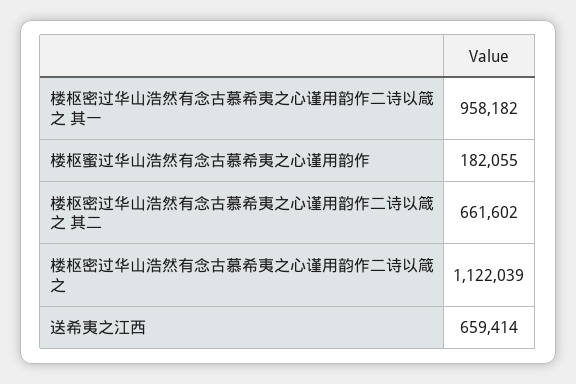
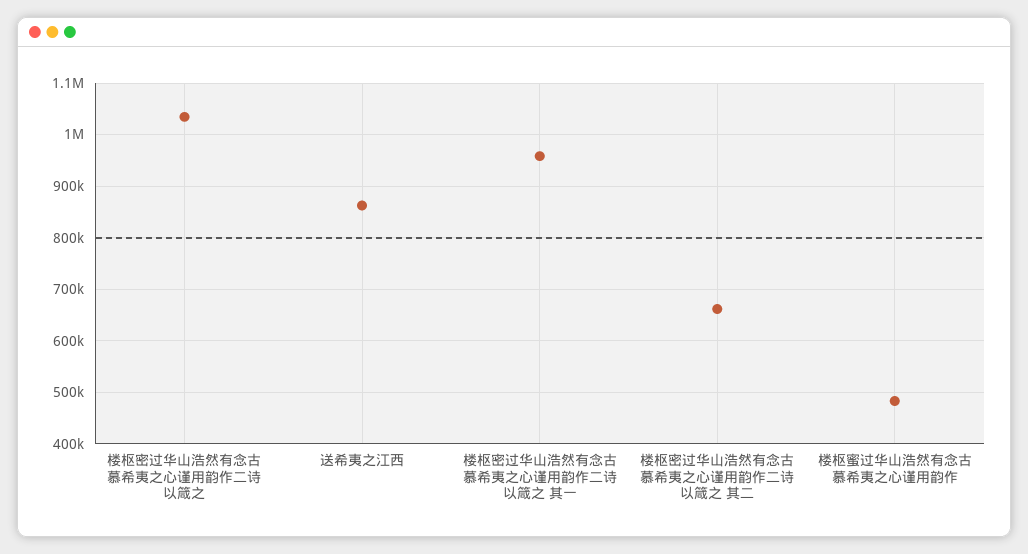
  {
    "楼枢密过华山浩然有念古慕希夷之心谨用韵作二诗以箴之 其一": 958182,
-   "楼枢蜜过华山浩然有念古慕希夷之心谨用韵作": 182055,
+   "楼枢蜜过华山浩然有念古慕希夷之心谨用韵作": 480000,
    "楼枢密过华山浩然有念古慕希夷之心谨用韵作二诗以箴之 其二": 661602,
-   "楼枢密过华山浩然有念古慕希夷之心谨用韵作二诗以箴之": 1122039,
+   "楼枢密过华山浩然有念古慕希夷之心谨用韵作二诗以箴之": 1040000,
-   "送希夷之江西": 659414
+   "送希夷之江西": 860000
  }

